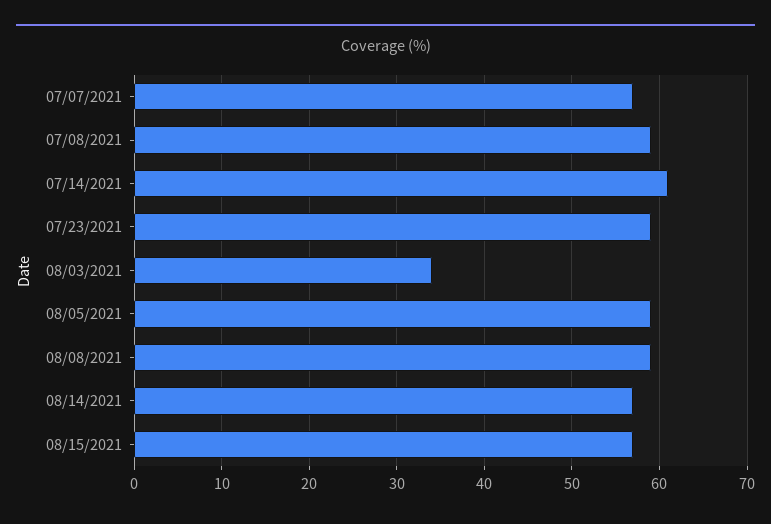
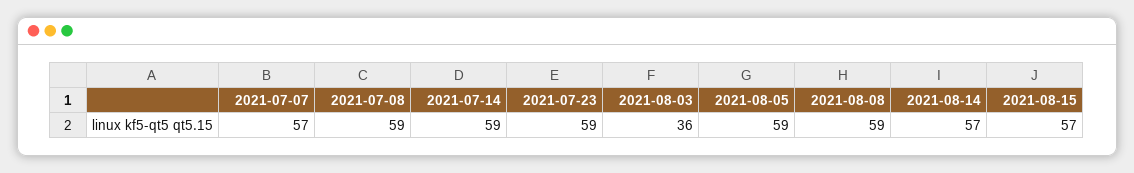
  {
    "07/07/2021": 57,
    "07/08/2021": 59,
-   "07/14/2021": 61,
+   "07/14/2021": 59,
    "07/23/2021": 59,
-   "08/03/2021": 34,
+   "08/03/2021": 36,
    "08/05/2021": 59,
    "08/08/2021": 59,
    "08/14/2021": 57,
    "08/15/2021": 57
  }

